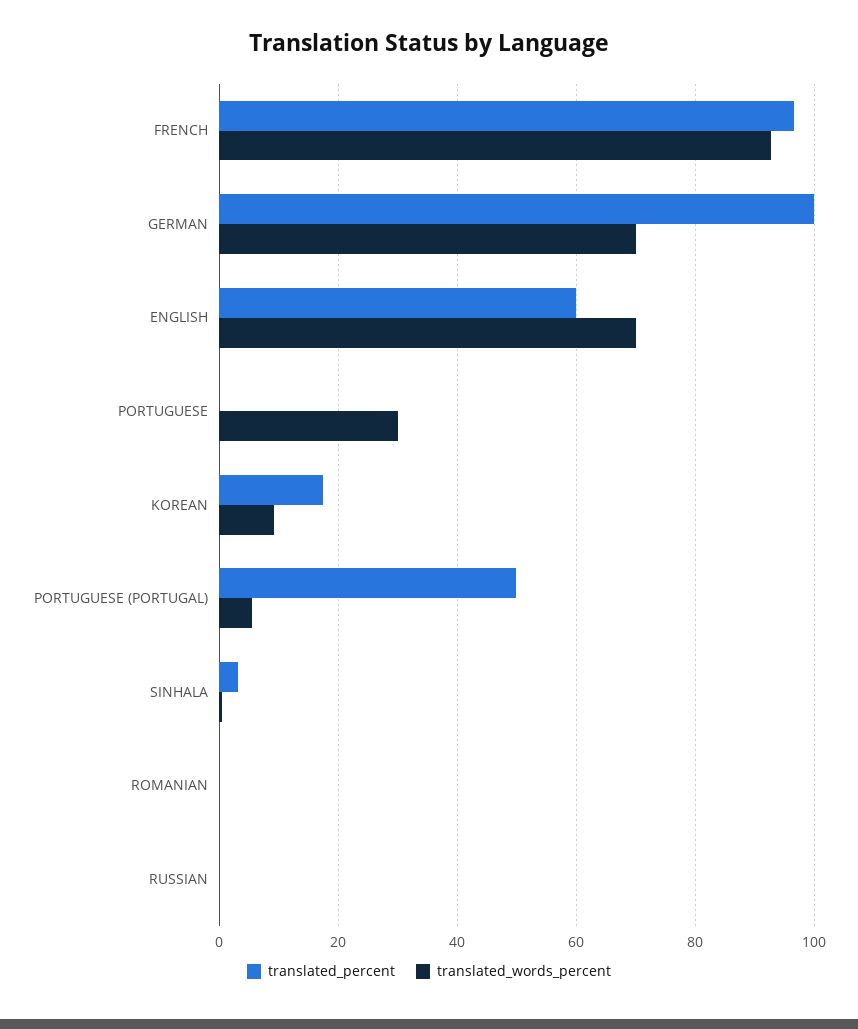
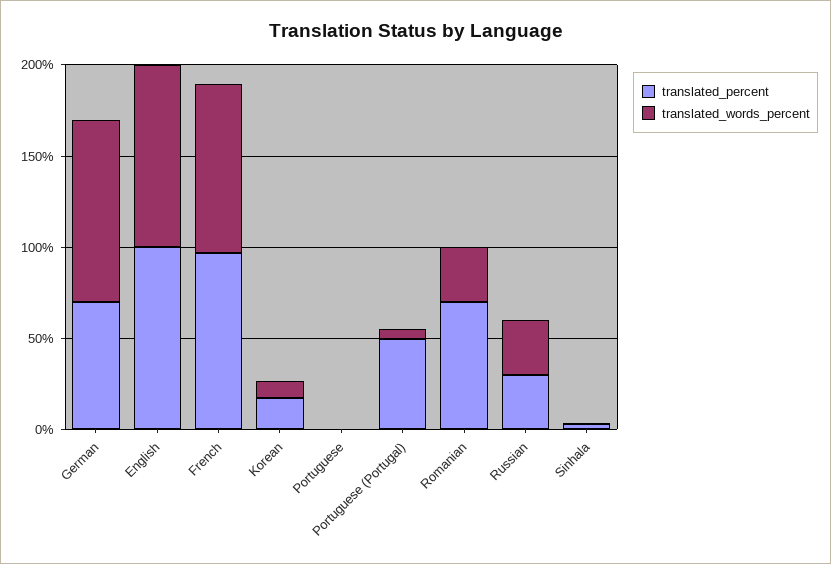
  {
    "translated_percent": {
      "FRENCH": 96,
-     "GERMAN": 100,
+     "GERMAN": 70,
-     "ENGLISH": 60,
+     "ENGLISH": 100,
      "PORTUGUESE": 0,
      "KOREAN": 18,
      "PORTUGUESE (PORTUGAL)": 50,
      "SINHALA": 4,
-     "ROMANIAN": 0,
+     "ROMANIAN": 70,
-     "RUSSIAN": 0
+     "RUSSIAN": 30
    },
    "translated_words_percent": {
      "FRENCH": 92,
-     "GERMAN": 70,
+     "GERMAN": 100,
-     "ENGLISH": 70,
+     "ENGLISH": 100,
-     "PORTUGUESE": 30,
+     "PORTUGUESE": 0,
      "KOREAN": 10,
      "PORTUGUESE (PORTUGAL)": 6,
      "SINHALA": 0,
-     "ROMANIAN": 0,
+     "ROMANIAN": 30,
-     "RUSSIAN": 0
+     "RUSSIAN": 30
    }
  }

